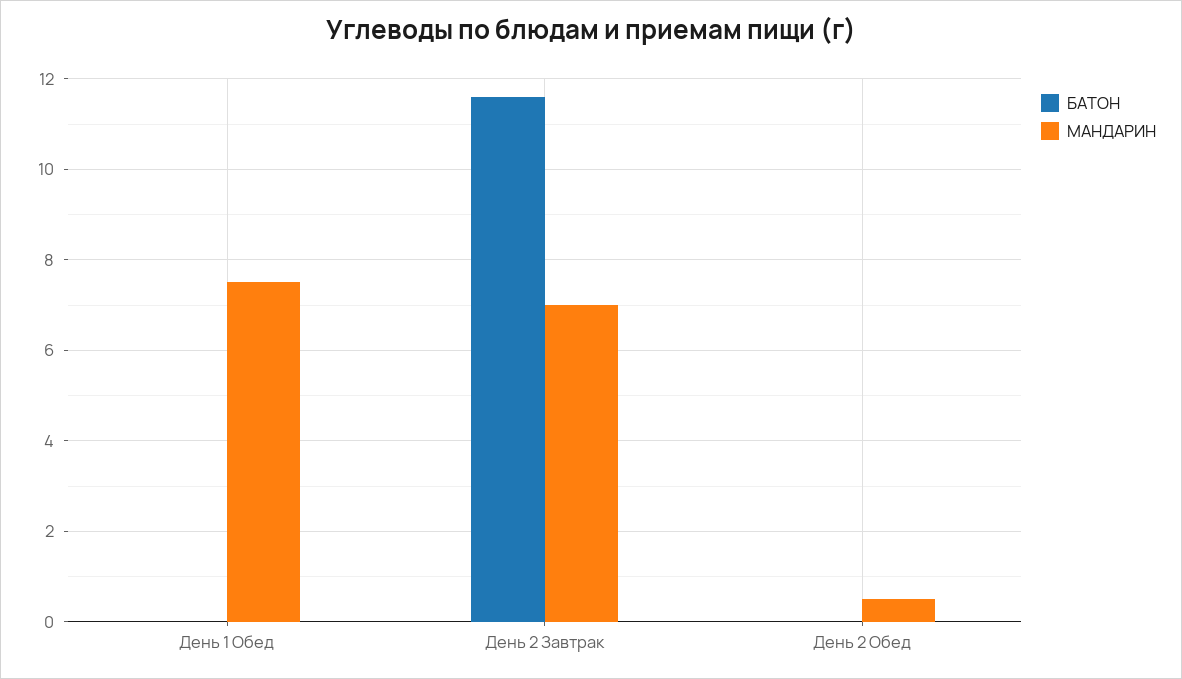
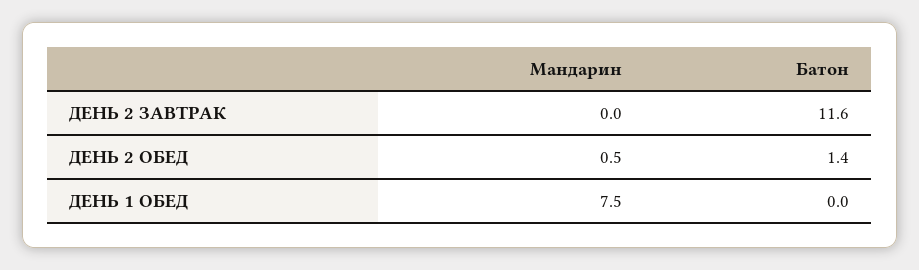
  {
    "БАТОН": {
      "День 1 Обед": 0,
      "День 2 Завтрак": 11.6,
-     "День 2 Обед": 0
+     "День 2 Обед": 1.4
    },
    "МАНДАРИН": {
      "День 1 Обед": 7.5,
-     "День 2 Завтрак": 7,
+     "День 2 Завтрак": 0,
      "День 2 Обед": 0.5
    }
  }

